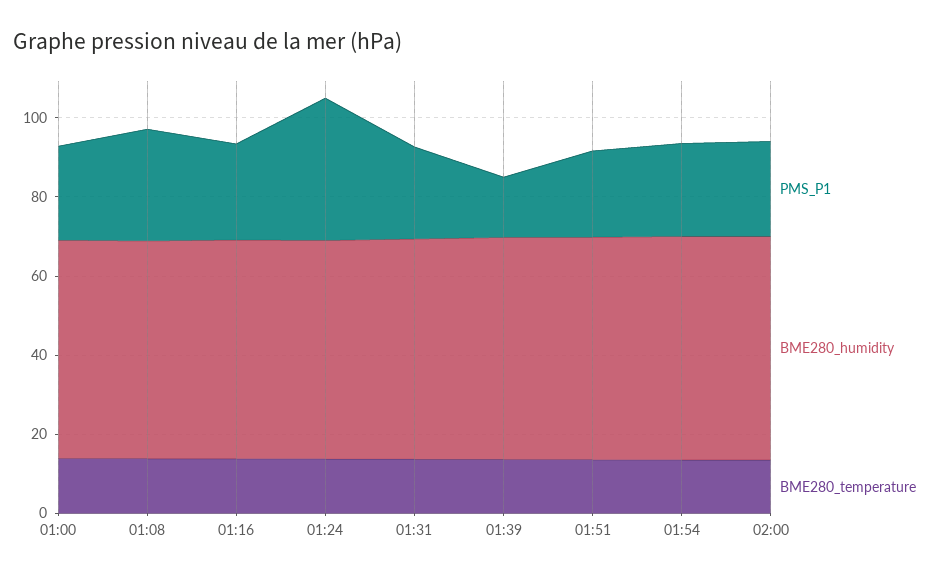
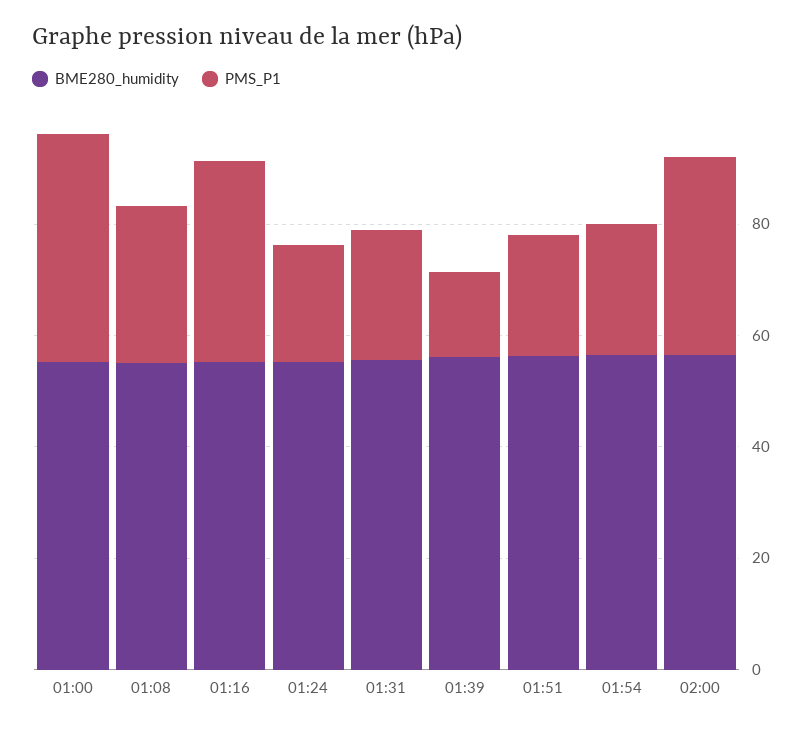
  {
    "PMS_P1": {
-     "01:00": 25,
+     "01:00": 40,
      "01:08": 30,
-     "01:16": 25,
+     "01:16": 35,
-     "01:24": 35,
+     "01:24": 20,
      "01:31": 25,
      "01:39": 15,
      "01:51": 20,
      "01:54": 25,
-     "02:00": 25
+     "02:00": 35
    },
    "BME280_humidity": {
      "01:00": 55,
      "01:08": 55,
      "01:16": 55,
      "01:24": 55,
      "01:31": 55,
      "01:39": 55,
      "01:51": 55,
      "01:54": 55,
      "02:00": 55
-   },
+   }
-   "BME280_temperature": {
-     "01:00": 15,
-     "01:08": 15,
-     "01:16": 15,
-     "01:24": 15,
-     "01:31": 15,
-     "01:39": 15,
-     "01:51": 15,
-     "01:54": 15,
-     "02:00": 15
-   }
  }

